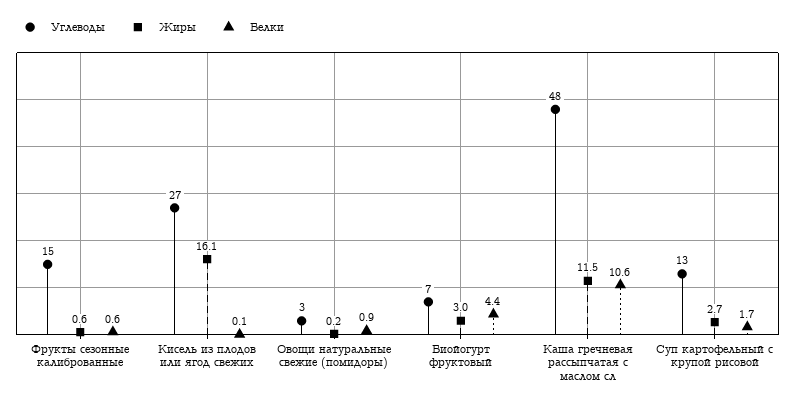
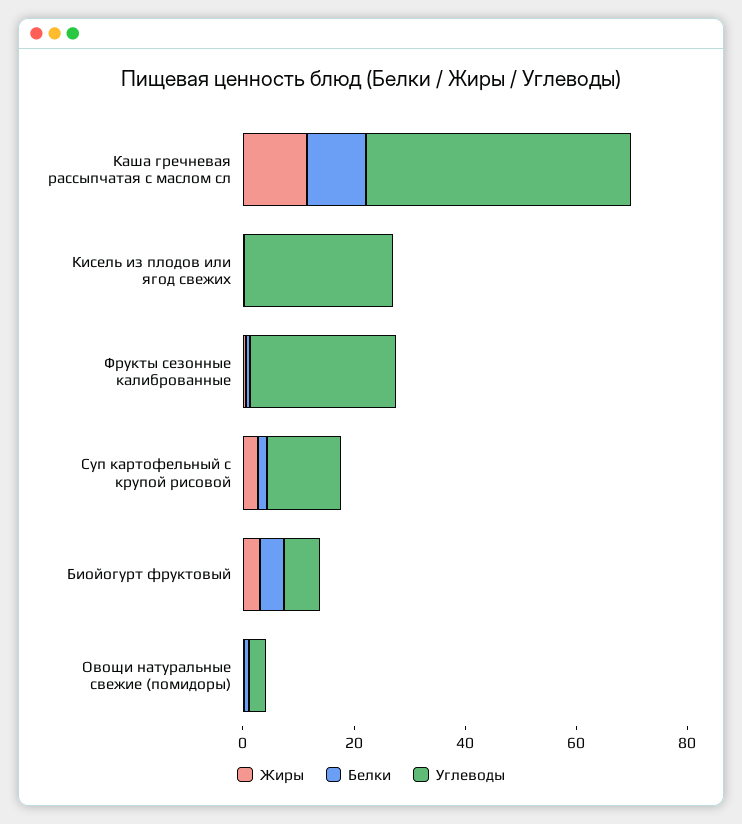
  {
    "Углеводы": {
-     "Фрукты сезонные калиброванные": 15,
+     "Фрукты сезонные калиброванные": 25,
      "Кисель из плодов или ягод свежих": 27,
      "Овощи натуральные свежие (помидоры)": 3,
      "Биойогурт фруктовый": 7,
      "Каша гречневая рассыпчатая с маслом сл": 48,
      "Суп картофельный с крупой рисовой": 13
    },
    "Жиры": {
      "Фрукты сезонные калиброванные": 0.6,
-     "Кисель из плодов или ягод свежих": 16.1,
+     "Кисель из плодов или ягод свежих": 0,
      "Овощи натуральные свежие (помидоры)": 0.2,
      "Биойогурт фруктовый": 3,
      "Каша гречневая рассыпчатая с маслом сл": 11.5,
      "Суп картофельный с крупой рисовой": 2.7
    },
    "Белки": {
      "Фрукты сезонные калиброванные": 0.6,
      "Кисель из плодов или ягод свежих": 0.1,
      "Овощи натуральные свежие (помидоры)": 0.9,
      "Биойогурт фруктовый": 4.4,
      "Каша гречневая рассыпчатая с маслом сл": 10.6,
      "Суп картофельный с крупой рисовой": 1.7
    }
  }

